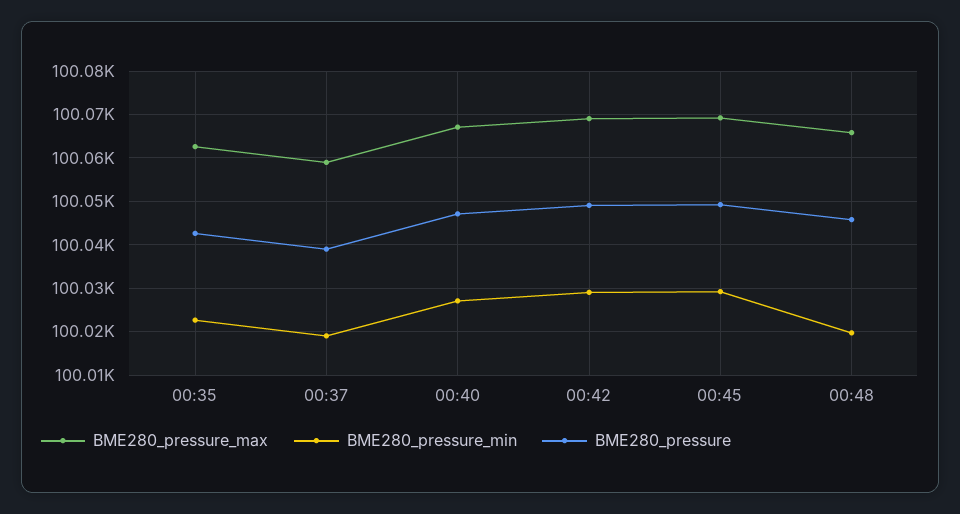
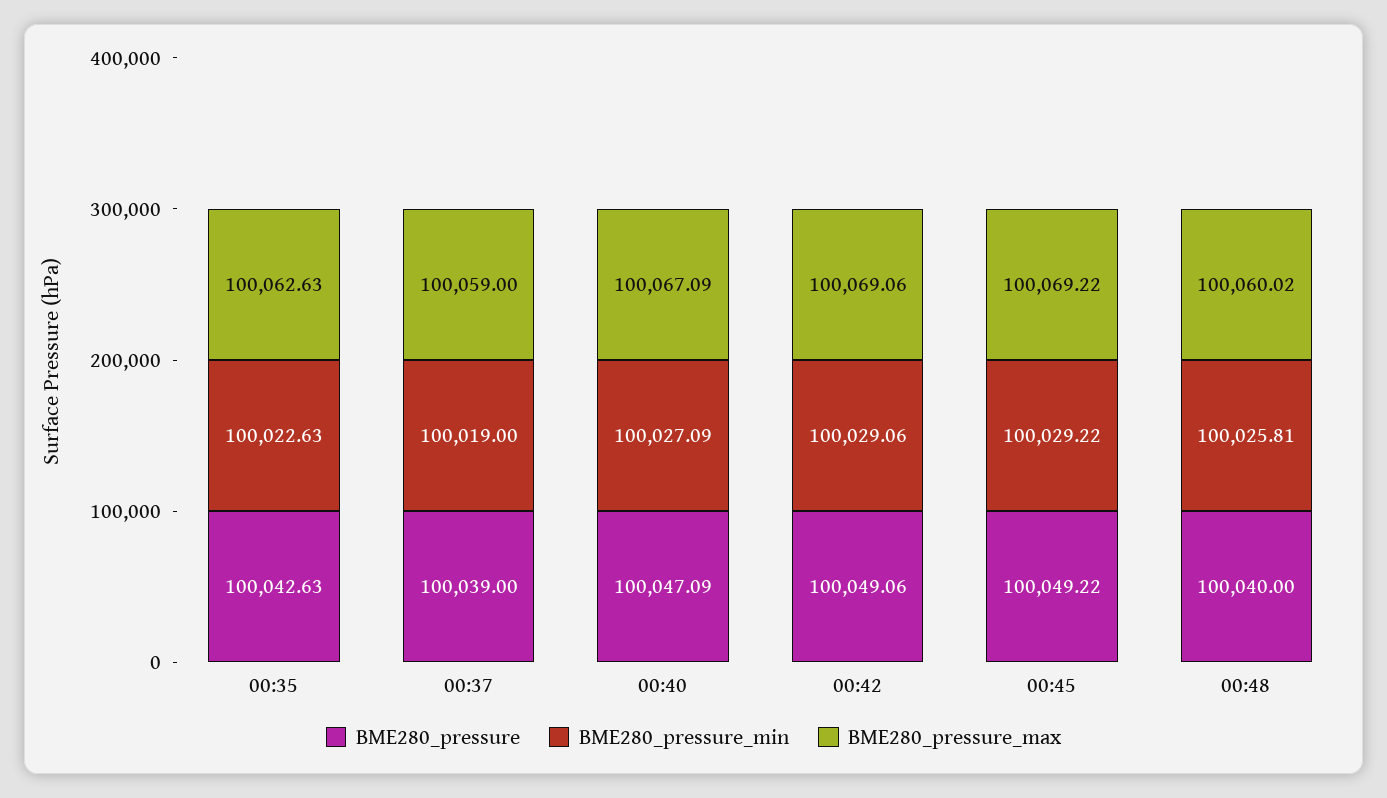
  {
    "BME280_pressure_max": {
      "00:35": 100062.63,
      "00:37": 100059,
      "00:40": 100067.09,
      "00:42": 100069.06,
      "00:45": 100069.22,
-     "00:48": 100066
+     "00:48": 100060.02
    },
    "BME280_pressure_min": {
      "00:35": 100022.63,
      "00:37": 100019,
      "00:40": 100027.09,
      "00:42": 100029.06,
      "00:45": 100029.22,
-     "00:48": 100020
+     "00:48": 100025.81
    },
    "BME280_pressure": {
      "00:35": 100042.63,
      "00:37": 100039,
      "00:40": 100047.09,
      "00:42": 100049.06,
      "00:45": 100049.22,
-     "00:48": 100046
+     "00:48": 100040
    }
  }

